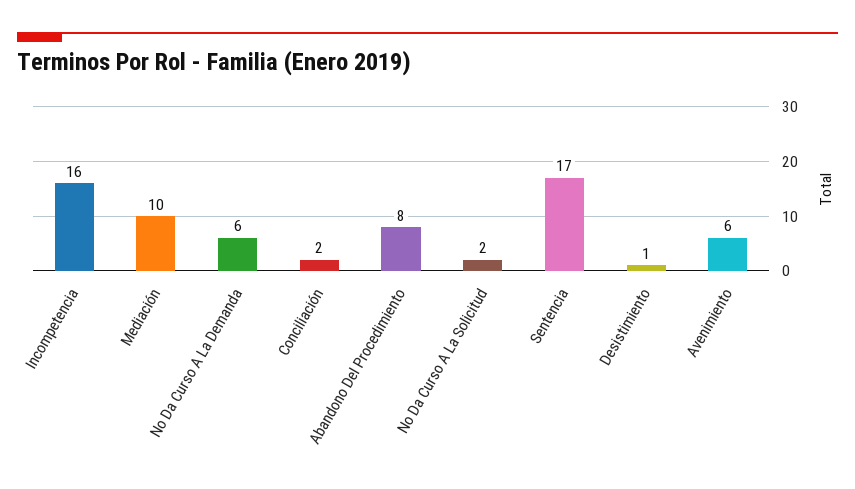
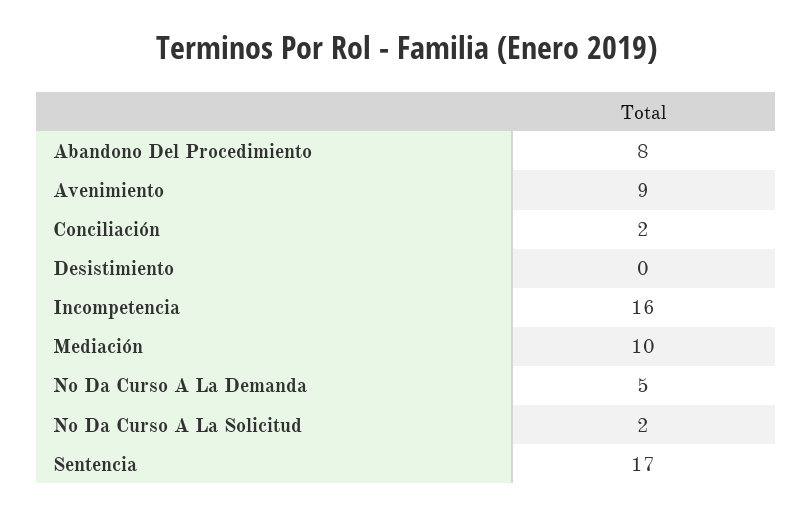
  {
    "Incompetencia": 16,
    "Mediación": 10,
-   "No Da Curso A La Demanda": 6,
+   "No Da Curso A La Demanda": 5,
    "Conciliación": 2,
    "Abandono Del Procedimiento": 8,
    "No Da Curso A La Solicitud": 2,
    "Sentencia": 17,
-   "Desistimiento": 1,
+   "Desistimiento": 0,
-   "Avenimiento": 6
+   "Avenimiento": 9
  }

